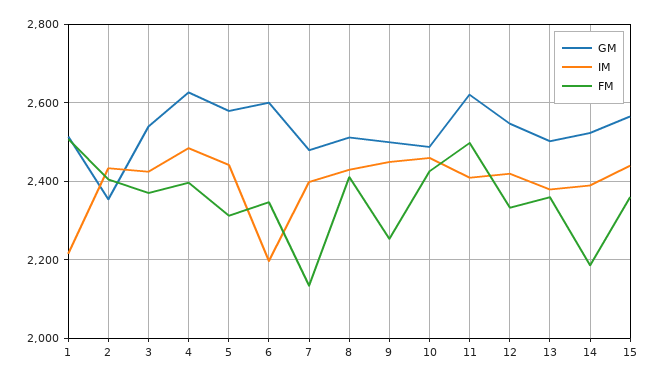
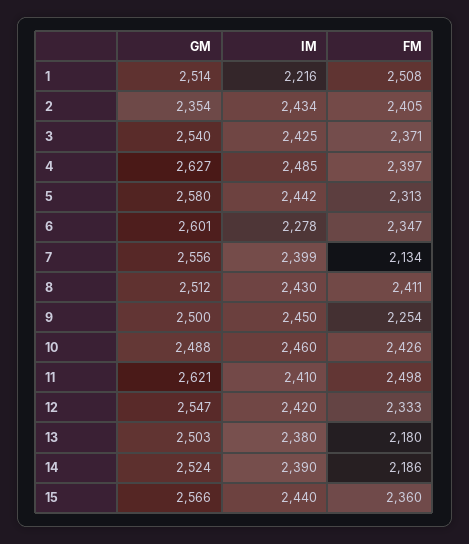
  {
    "GM": {
      "1": 2514,
      "2": 2354,
      "3": 2540,
      "4": 2627,
      "5": 2580,
      "6": 2601,
-     "7": 2480,
+     "7": 2556,
      "8": 2512,
      "9": 2500,
      "10": 2488,
      "11": 2621,
      "12": 2547,
      "13": 2503,
      "14": 2524,
      "15": 2566
    },
    "IM": {
      "1": 2216,
      "2": 2434,
      "3": 2425,
      "4": 2485,
      "5": 2442,
-     "6": 2200,
+     "6": 2278,
      "7": 2399,
      "8": 2430,
      "9": 2450,
      "10": 2460,
      "11": 2410,
      "12": 2420,
      "13": 2380,
      "14": 2390,
      "15": 2440
    },
    "FM": {
      "1": 2508,
      "2": 2405,
      "3": 2371,
      "4": 2397,
      "5": 2313,
      "6": 2347,
      "7": 2134,
      "8": 2411,
      "9": 2254,
      "10": 2426,
      "11": 2498,
      "12": 2333,
-     "13": 2360,
+     "13": 2180,
      "14": 2186,
      "15": 2360
    }
  }

